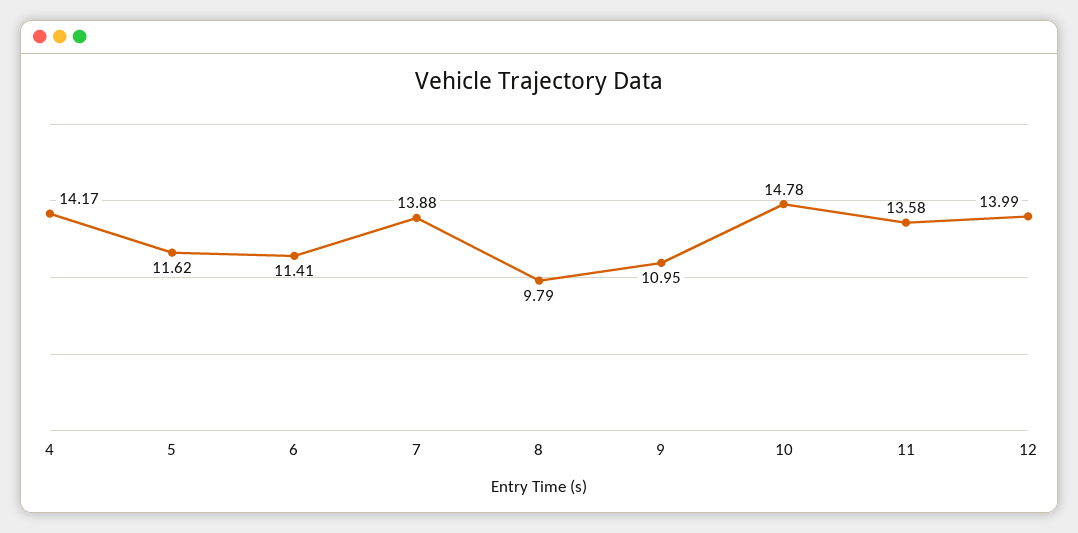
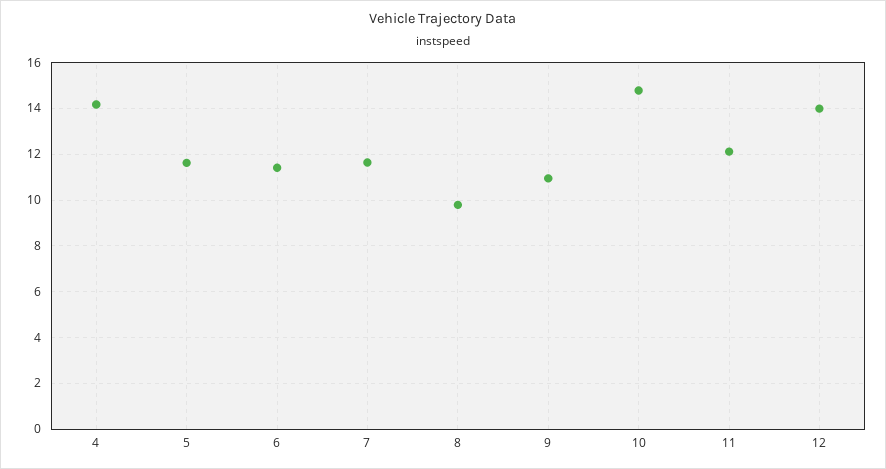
  {
    "4": 14.17,
    "5": 11.62,
    "6": 11.41,
-   "7": 13.88,
+   "7": 11.5,
    "8": 9.79,
    "9": 10.95,
    "10": 14.78,
-   "11": 13.58,
+   "11": 12,
    "12": 13.99
  }

